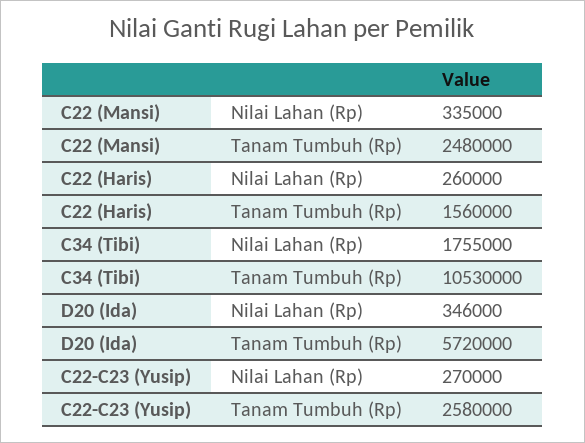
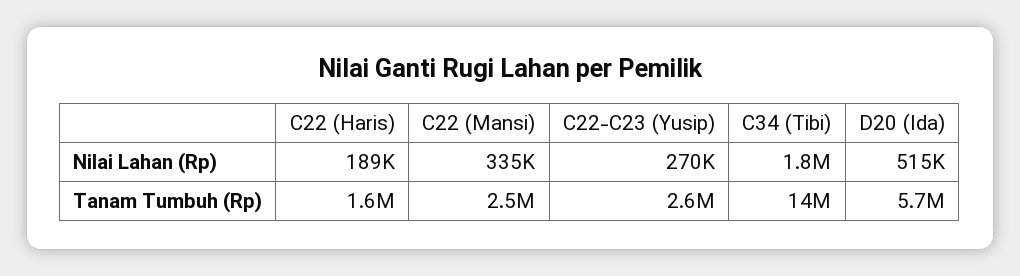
  {
    "C22 (Mansi)": {
      "Nilai Lahan (Rp)": 335000,
      "Tanam Tumbuh (Rp)": 2480000
    },
    "C22 (Haris)": {
-     "Nilai Lahan (Rp)": 260000,
+     "Nilai Lahan (Rp)": 189000,
      "Tanam Tumbuh (Rp)": 1560000
    },
    "C34 (Tibi)": {
      "Nilai Lahan (Rp)": 1755000,
-     "Tanam Tumbuh (Rp)": 10530000
+     "Tanam Tumbuh (Rp)": 14000000
    },
    "D20 (Ida)": {
-     "Nilai Lahan (Rp)": 346000,
+     "Nilai Lahan (Rp)": 515000,
      "Tanam Tumbuh (Rp)": 5720000
    },
    "C22-C23 (Yusip)": {
      "Nilai Lahan (Rp)": 270000,
      "Tanam Tumbuh (Rp)": 2580000
    }
  }

